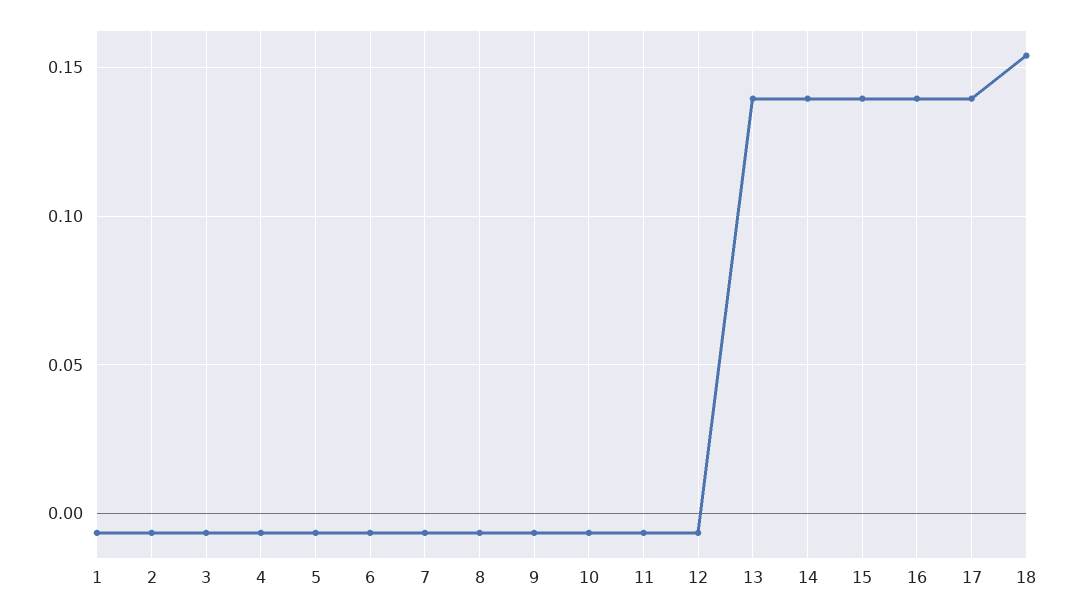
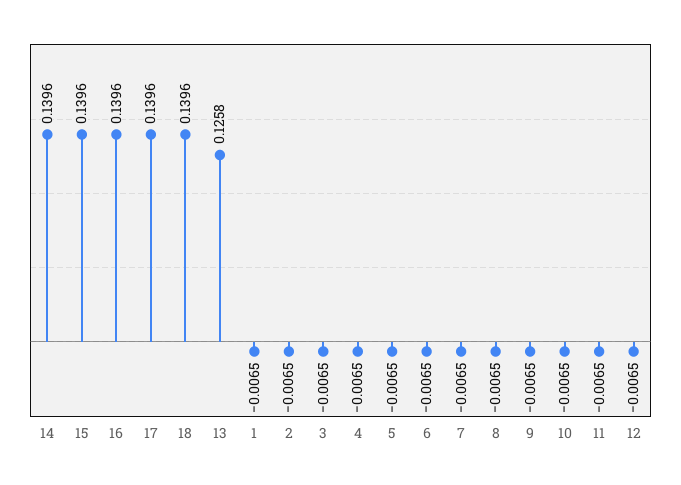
  {
    "1": -0.0065,
    "2": -0.0065,
    "3": -0.0065,
    "4": -0.0065,
    "5": -0.0065,
    "6": -0.0065,
    "7": -0.0065,
    "8": -0.0065,
    "9": -0.0065,
    "10": -0.0065,
    "11": -0.0065,
    "12": -0.0065,
-   "13": 0.14,
+   "13": 0.1258,
    "14": 0.1396,
    "15": 0.1396,
    "16": 0.1396,
    "17": 0.1396,
-   "18": 0.155
+   "18": 0.1396
  }

